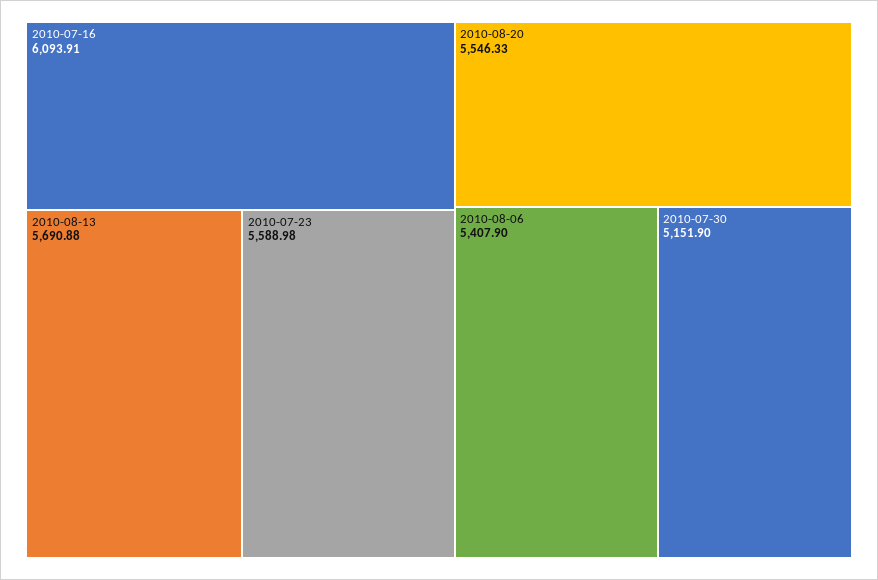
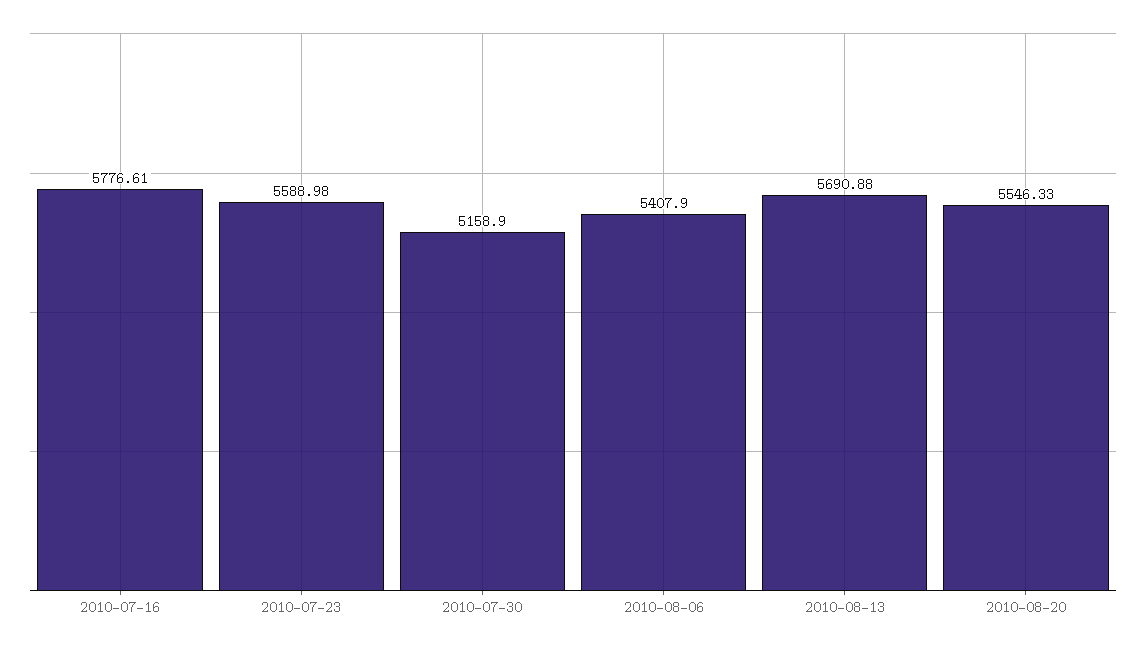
  {
-   "2010-07-16": 6093.91,
+   "2010-07-16": 5776.61,
    "2010-08-13": 5690.88,
    "2010-07-23": 5588.98,
    "2010-08-20": 5546.33,
    "2010-08-06": 5407.9,
-   "2010-07-30": 5151.9
+   "2010-07-30": 5158.9
  }

